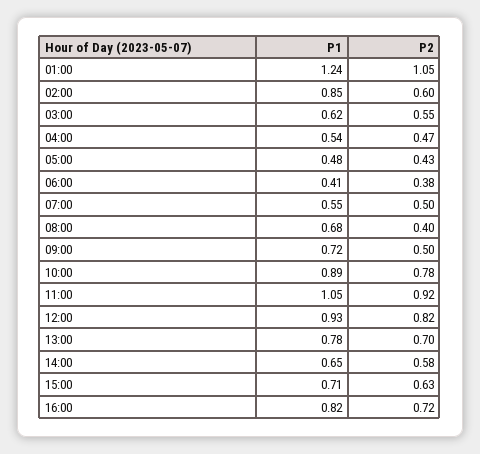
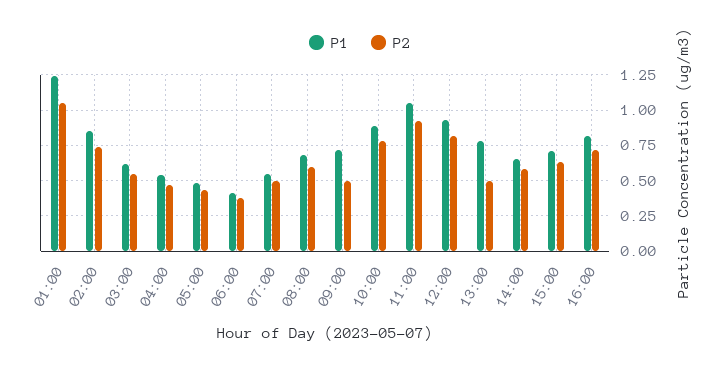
  {
    "P1": {
      "01:00": 1.24,
      "02:00": 0.85,
      "03:00": 0.62,
      "04:00": 0.54,
      "05:00": 0.48,
      "06:00": 0.41,
      "07:00": 0.55,
      "08:00": 0.68,
      "09:00": 0.72,
      "10:00": 0.89,
      "11:00": 1.05,
      "12:00": 0.93,
      "13:00": 0.78,
      "14:00": 0.65,
      "15:00": 0.71,
      "16:00": 0.82
    },
    "P2": {
      "01:00": 1.05,
-     "02:00": 0.6,
+     "02:00": 0.75,
      "03:00": 0.55,
      "04:00": 0.47,
      "05:00": 0.43,
      "06:00": 0.38,
      "07:00": 0.5,
-     "08:00": 0.4,
+     "08:00": 0.6,
      "09:00": 0.5,
      "10:00": 0.78,
      "11:00": 0.92,
      "12:00": 0.82,
-     "13:00": 0.7,
+     "13:00": 0.5,
      "14:00": 0.58,
      "15:00": 0.63,
      "16:00": 0.72
    }
  }

